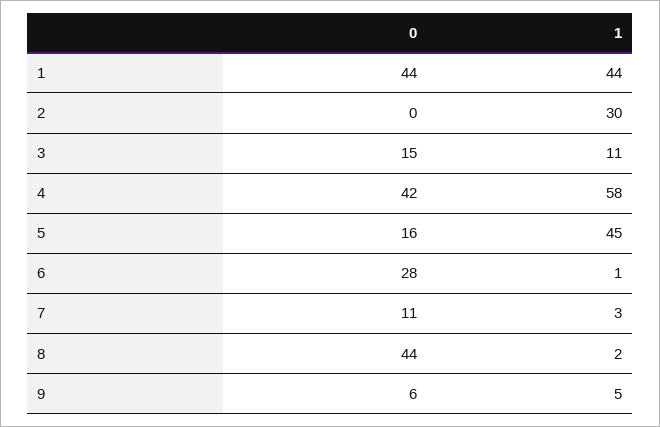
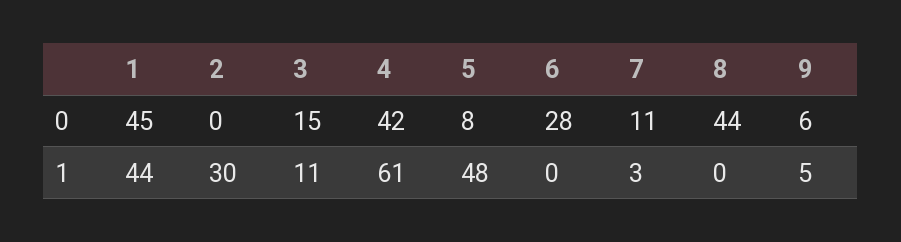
  {
    "0": {
-     "1": 44,
+     "1": 45,
      "2": 0,
      "3": 15,
      "4": 42,
-     "5": 16,
+     "5": 8,
      "6": 28,
      "7": 11,
      "8": 44,
      "9": 6
    },
    "1": {
      "1": 44,
      "2": 30,
      "3": 11,
-     "4": 58,
+     "4": 61,
-     "5": 45,
+     "5": 48,
-     "6": 1,
+     "6": 0,
      "7": 3,
-     "8": 2,
+     "8": 0,
      "9": 5
    }
  }

